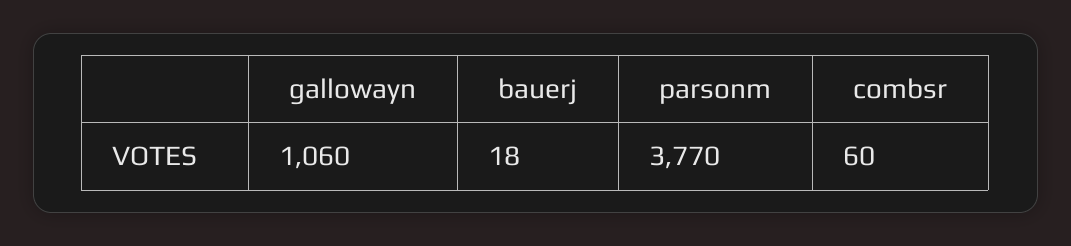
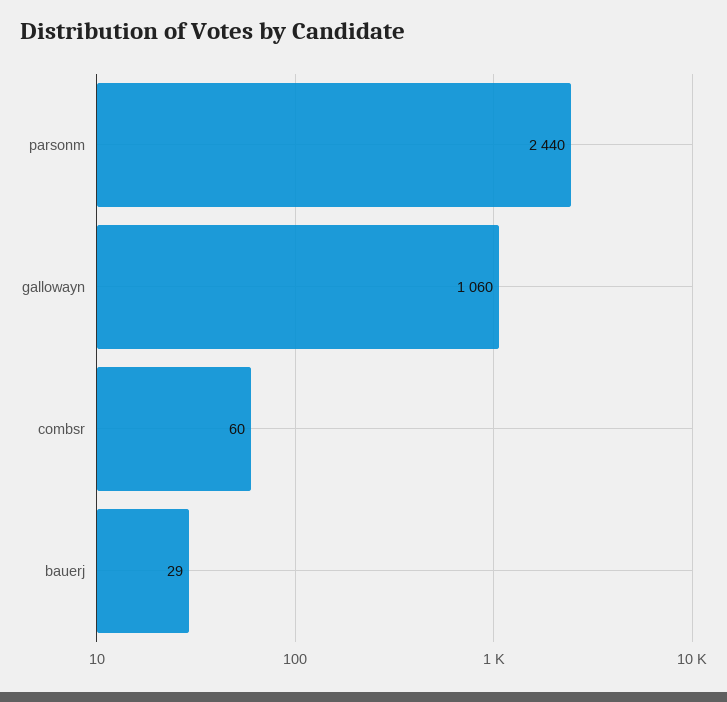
  {
    "gallowayn": 1060,
-   "bauerj": 18,
+   "bauerj": 29,
-   "parsonm": 3770,
+   "parsonm": 2440,
    "combsr": 60
  }

